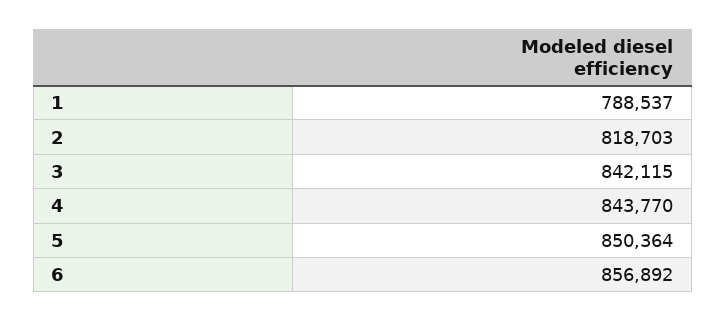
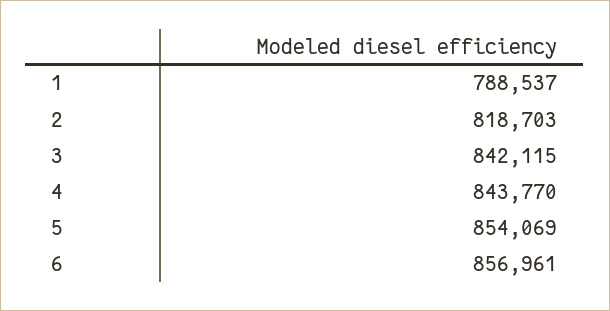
  {
    "1": 788537,
    "2": 818703,
    "3": 842115,
    "4": 843770,
-   "5": 850364,
+   "5": 854069,
-   "6": 856892
+   "6": 856961
  }

